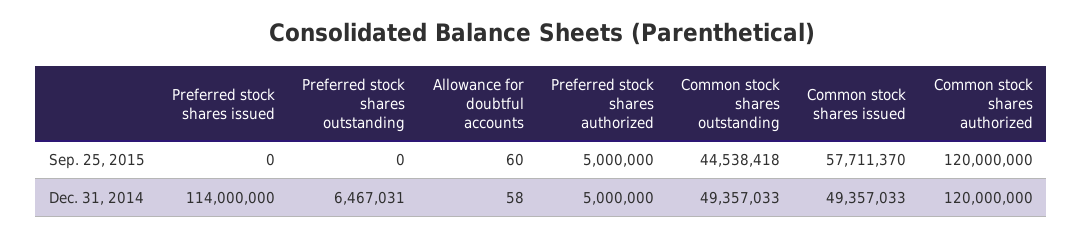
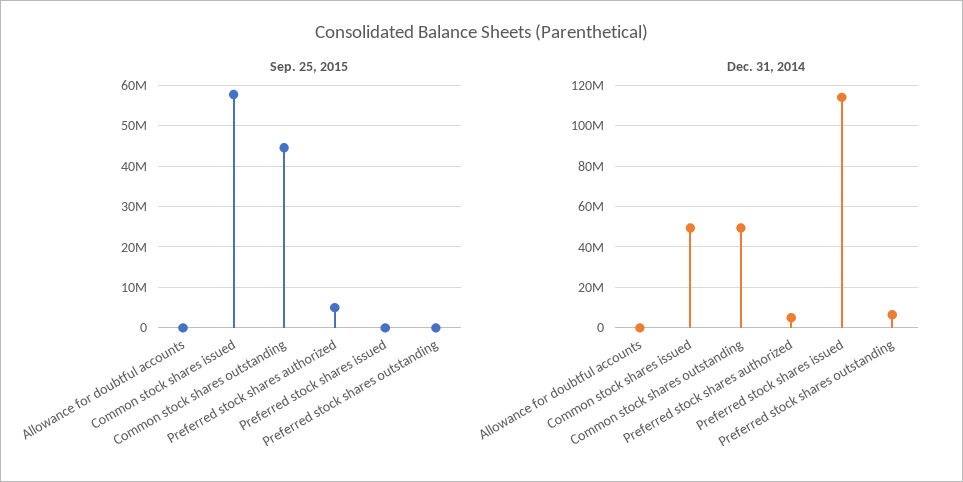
  {
    "Sep. 25, 2015": {
      "Preferred stock shares issued": 0,
      "Preferred stock shares outstanding": 0,
      "Allowance for doubtful accounts": 60,
      "Preferred stock shares authorized": 5000000,
      "Common stock shares outstanding": 44538418,
-     "Common stock shares issued": 57711370,
+     "Common stock shares issued": 57711370
-     "Common stock shares authorized": 120000000
    },
    "Dec. 31, 2014": {
      "Preferred stock shares issued": 114000000,
      "Preferred stock shares outstanding": 6467031,
      "Allowance for doubtful accounts": 58,
      "Preferred stock shares authorized": 5000000,
      "Common stock shares outstanding": 49357033,
-     "Common stock shares issued": 49357033,
+     "Common stock shares issued": 49357033
-     "Common stock shares authorized": 120000000
    }
  }

